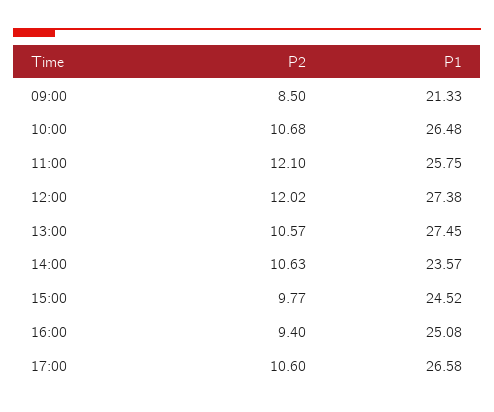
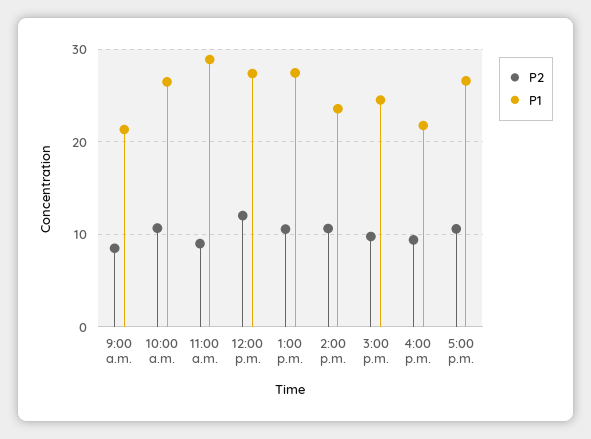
  {
    "P2": {
      "09:00": 8.5,
      "10:00": 10.68,
-     "11:00": 12.1,
+     "11:00": 9,
      "12:00": 12.02,
      "13:00": 10.57,
      "14:00": 10.63,
      "15:00": 9.77,
      "16:00": 9.4,
      "17:00": 10.6
    },
    "P1": {
      "09:00": 21.33,
      "10:00": 26.48,
-     "11:00": 25.75,
+     "11:00": 29,
      "12:00": 27.38,
      "13:00": 27.45,
      "14:00": 23.57,
      "15:00": 24.52,
-     "16:00": 25.08,
+     "16:00": 22,
      "17:00": 26.58
    }
  }

